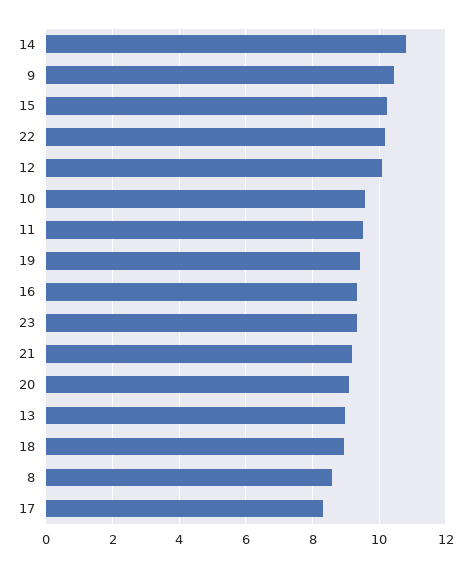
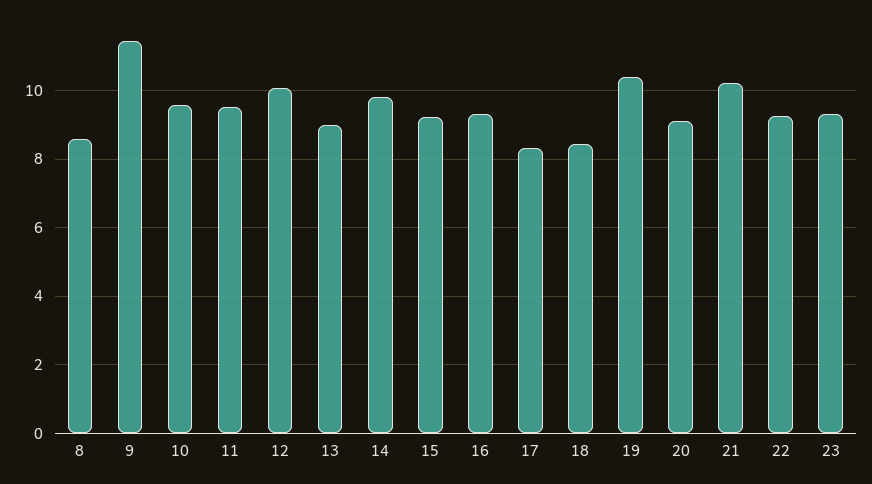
  {
-   "14": 10.8,
+   "14": 9.8,
-   "9": 10.4,
+   "9": 11.4,
-   "15": 10.2,
+   "15": 9.2,
-   "22": 10.2,
+   "22": 9.2,
    "12": 10,
    "10": 9.6,
    "11": 9.6,
-   "19": 9.4,
+   "19": 10.4,
    "16": 9.4,
    "23": 9.4,
-   "21": 9.2,
+   "21": 10.2,
    "20": 9.2,
    "13": 9,
-   "18": 9,
+   "18": 8.4,
    "8": 8.6,
    "17": 8.4
  }

